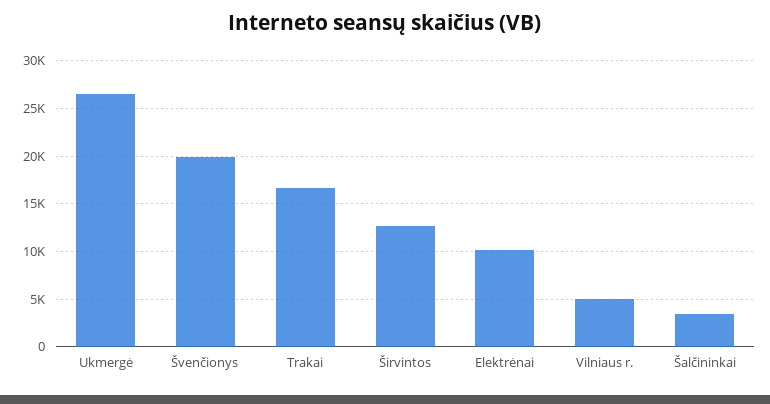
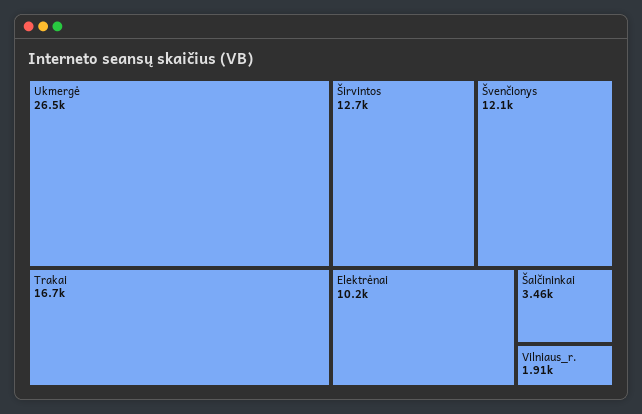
  {
    "Ukmergė": 26500,
-   "Švenčionys": 20000,
+   "Švenčionys": 12100,
    "Trakai": 16700,
    "Širvintos": 12700,
    "Elektrėnai": 10200,
-   "Vilniaus r.": 5000,
+   "Vilniaus r.": 1910,
    "Šalčininkai": 3460
  }

